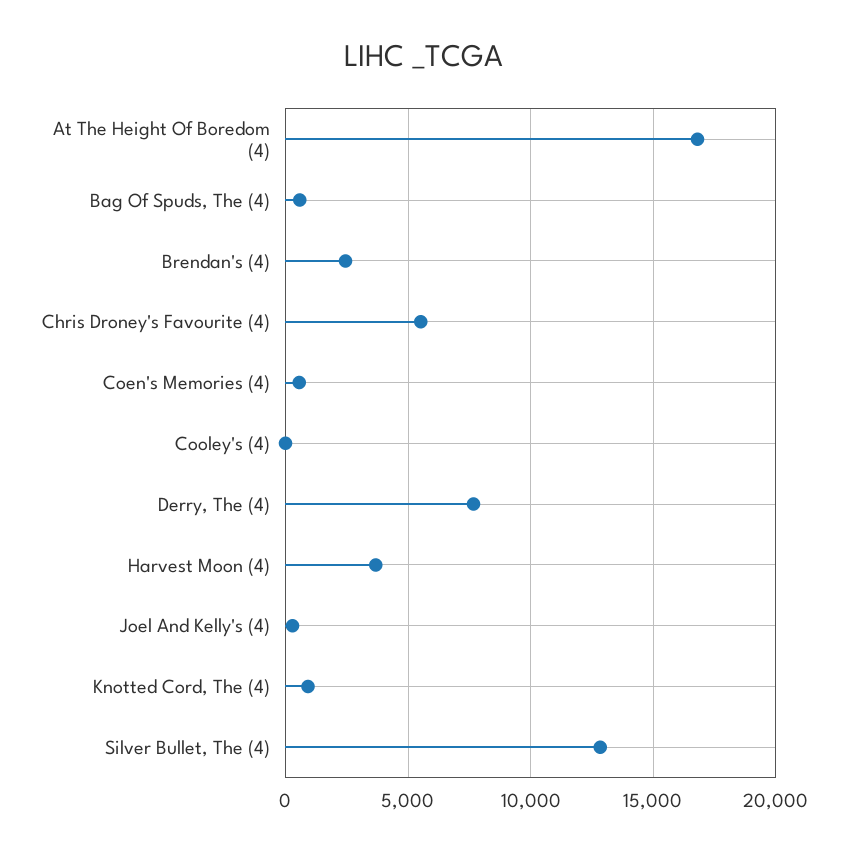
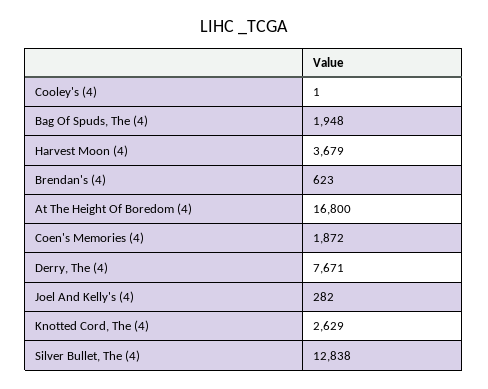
  {
    "At The Height Of Boredom (4)": 16800,
-   "Bag Of Spuds, The (4)": 500,
+   "Bag Of Spuds, The (4)": 1948,
-   "Brendan's (4)": 2500,
+   "Brendan's (4)": 623,
-   "Chris Droney's Favourite (4)": 5500,
-   "Coen's Memories (4)": 500,
+   "Coen's Memories (4)": 1872,
    "Cooley's (4)": 1,
    "Derry, The (4)": 7671,
    "Harvest Moon (4)": 3679,
    "Joel And Kelly's (4)": 282,
-   "Knotted Cord, The (4)": 1000,
+   "Knotted Cord, The (4)": 2629,
    "Silver Bullet, The (4)": 12838
  }

